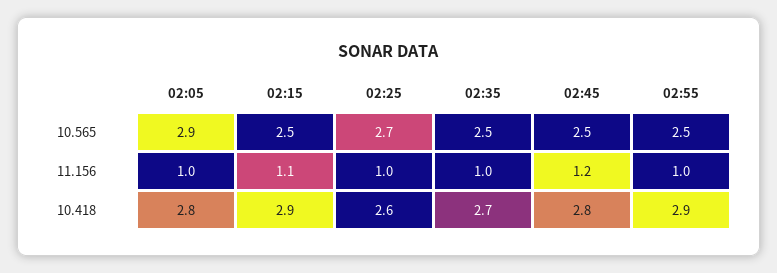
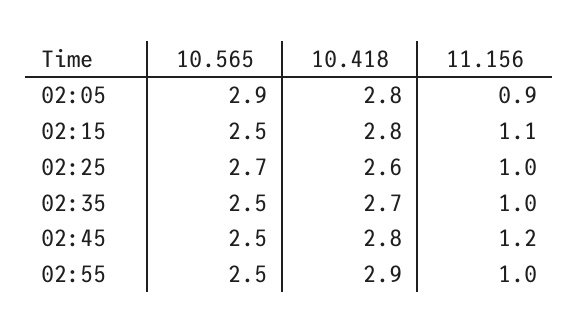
  {
    "02:05": {
      "10.565": 2.9,
-     "11.156": 1,
+     "11.156": 0.9,
      "10.418": 2.8
    },
    "02:15": {
      "10.565": 2.5,
      "11.156": 1.1,
-     "10.418": 2.9
+     "10.418": 2.8
    },
    "02:25": {
      "10.565": 2.7,
      "11.156": 1,
      "10.418": 2.6
    },
    "02:35": {
      "10.565": 2.5,
      "11.156": 1,
      "10.418": 2.7
    },
    "02:45": {
      "10.565": 2.5,
      "11.156": 1.2,
      "10.418": 2.8
    },
    "02:55": {
      "10.565": 2.5,
      "11.156": 1,
      "10.418": 2.9
    }
  }

